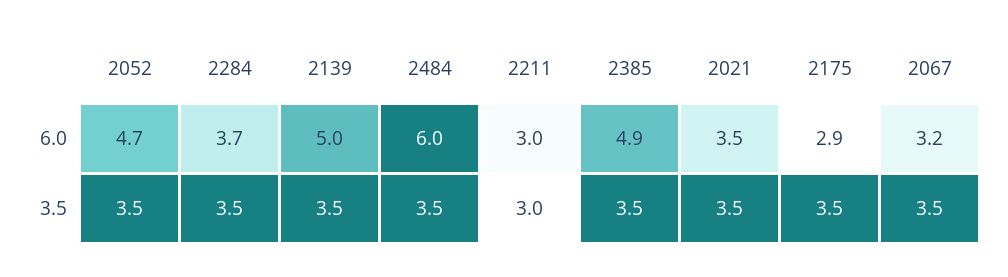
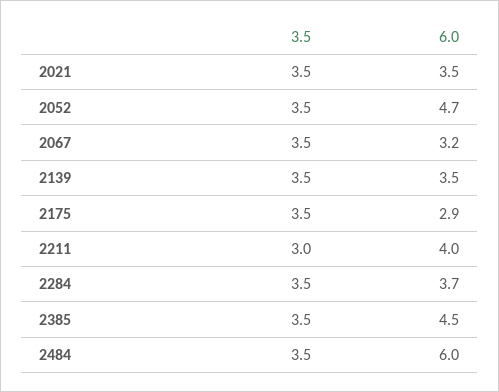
  {
    "2052": {
      "6.0": 4.7,
      "3.5": 3.5
    },
    "2284": {
      "6.0": 3.7,
      "3.5": 3.5
    },
    "2139": {
-     "6.0": 5,
+     "6.0": 3.5,
      "3.5": 3.5
    },
    "2484": {
      "6.0": 6,
      "3.5": 3.5
    },
    "2211": {
-     "6.0": 3,
+     "6.0": 4,
      "3.5": 3
    },
    "2385": {
-     "6.0": 4.9,
+     "6.0": 4.5,
      "3.5": 3.5
    },
    "2021": {
      "6.0": 3.5,
      "3.5": 3.5
    },
    "2175": {
      "6.0": 2.9,
      "3.5": 3.5
    },
    "2067": {
      "6.0": 3.2,
      "3.5": 3.5
    }
  }

